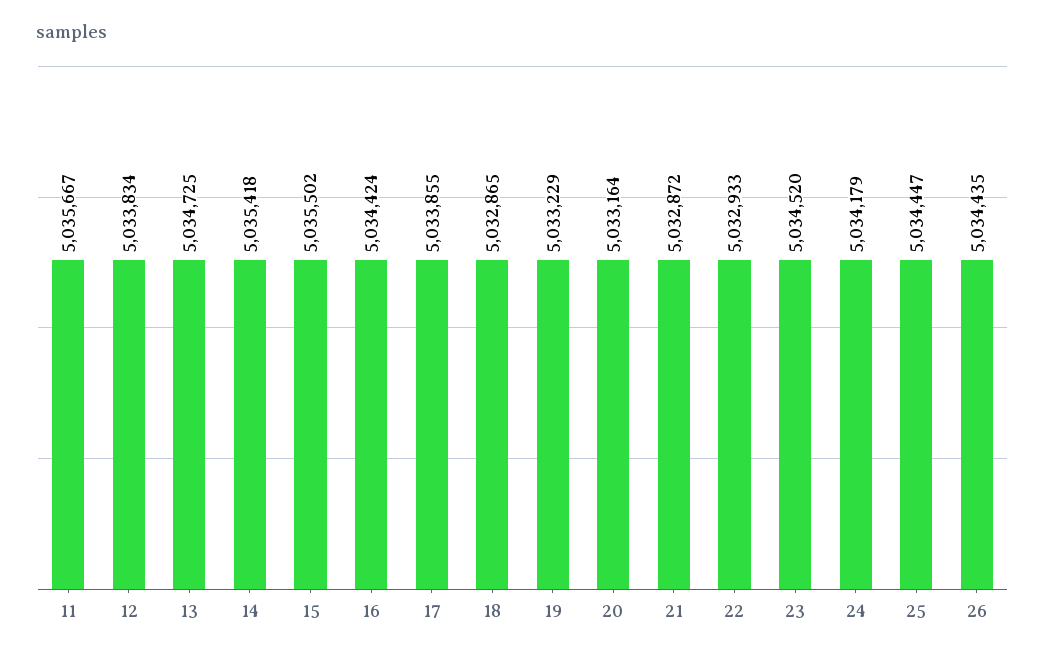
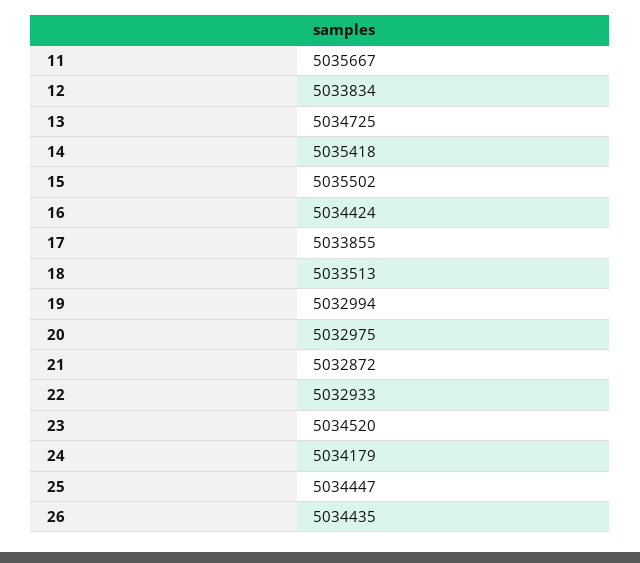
  {
    "11": 5035667,
    "12": 5033834,
    "13": 5034725,
    "14": 5035418,
    "15": 5035502,
    "16": 5034424,
    "17": 5033855,
-   "18": 5032865,
+   "18": 5033513,
-   "19": 5033229,
+   "19": 5032994,
-   "20": 5033164,
+   "20": 5032975,
    "21": 5032872,
    "22": 5032933,
    "23": 5034520,
    "24": 5034179,
    "25": 5034447,
    "26": 5034435
  }

